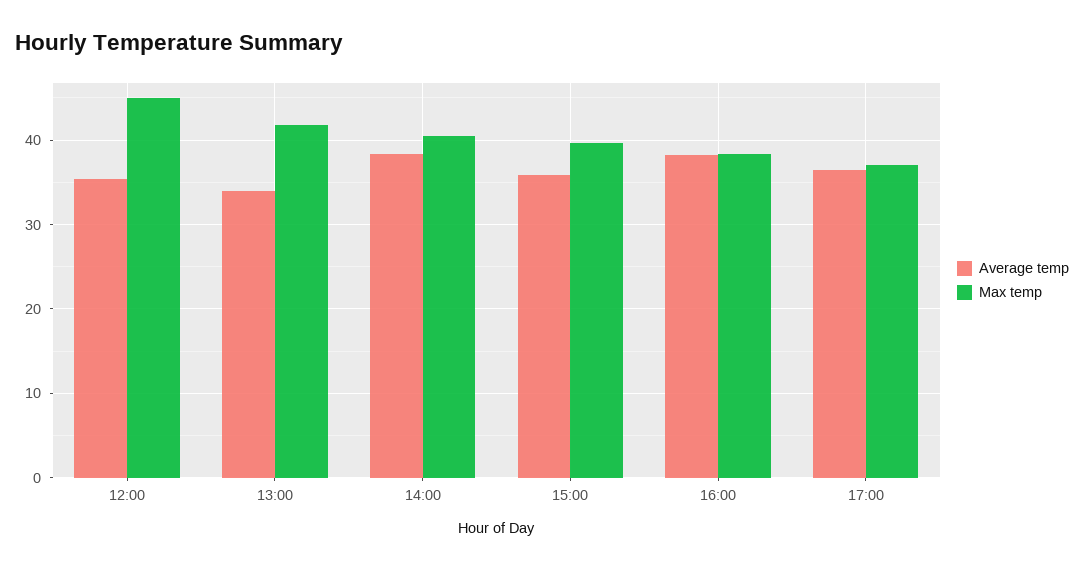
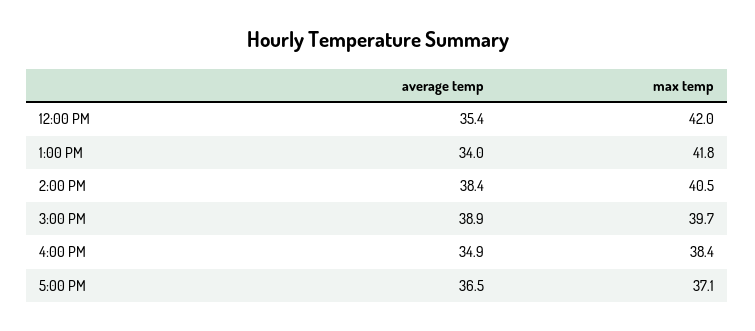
  {
    "Average temp": {
      "12:00": 35.4,
      "13:00": 34,
      "14:00": 38.4,
-     "15:00": 36,
+     "15:00": 38.9,
-     "16:00": 38,
+     "16:00": 34.9,
      "17:00": 36.5
    },
    "Max temp": {
-     "12:00": 45,
+     "12:00": 42,
      "13:00": 41.8,
      "14:00": 40.5,
      "15:00": 39.7,
      "16:00": 38.4,
      "17:00": 37.1
    }
  }

